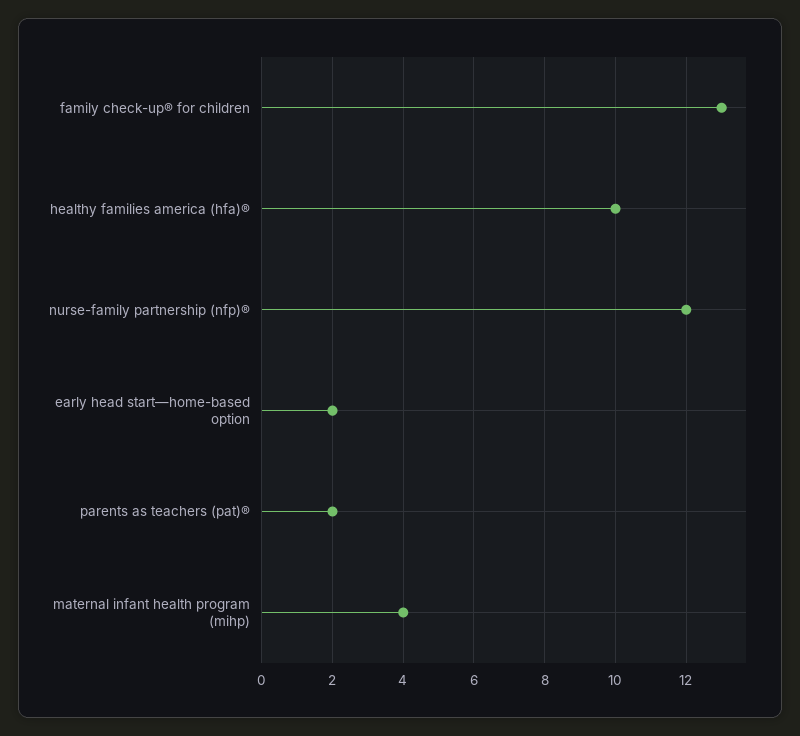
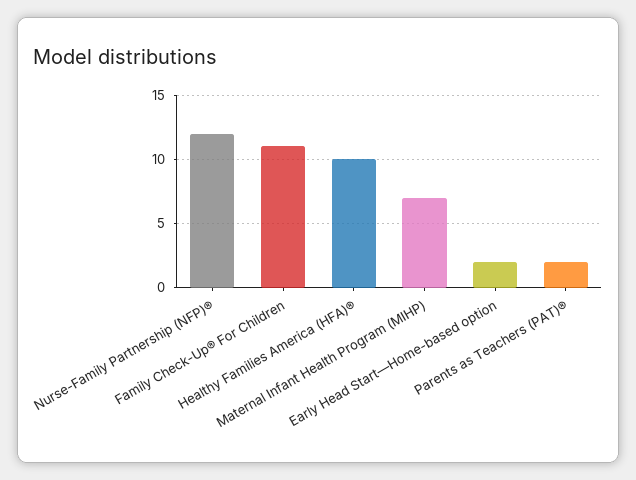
  {
-   "family check-up® for children": 13,
+   "family check-up® for children": 11,
    "healthy families america (hfa)®": 10,
    "nurse-family partnership (nfp)®": 12,
    "early head start—home-based option": 2,
    "parents as teachers (pat)®": 2,
-   "maternal infant health program (mihp)": 4
+   "maternal infant health program (mihp)": 7
  }

